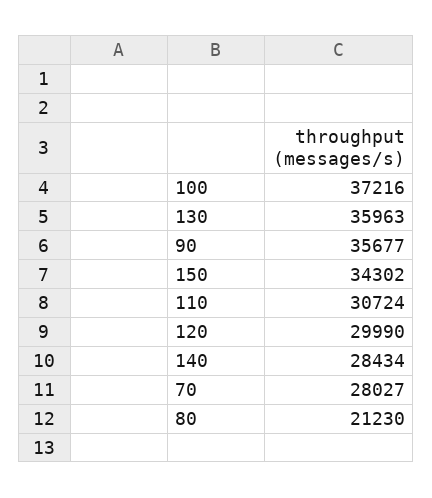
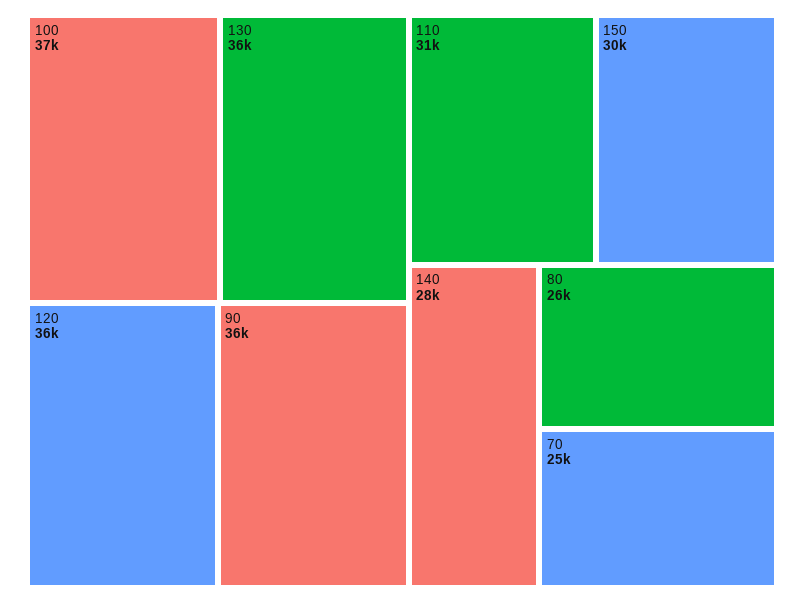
  {
    "100": 37216,
    "130": 35963,
    "90": 35677,
-   "150": 34302,
+   "150": 30000,
    "110": 30724,
-   "120": 29990,
+   "120": 36000,
    "140": 28434,
-   "70": 28027,
+   "70": 25000,
-   "80": 21230
+   "80": 26000
  }

